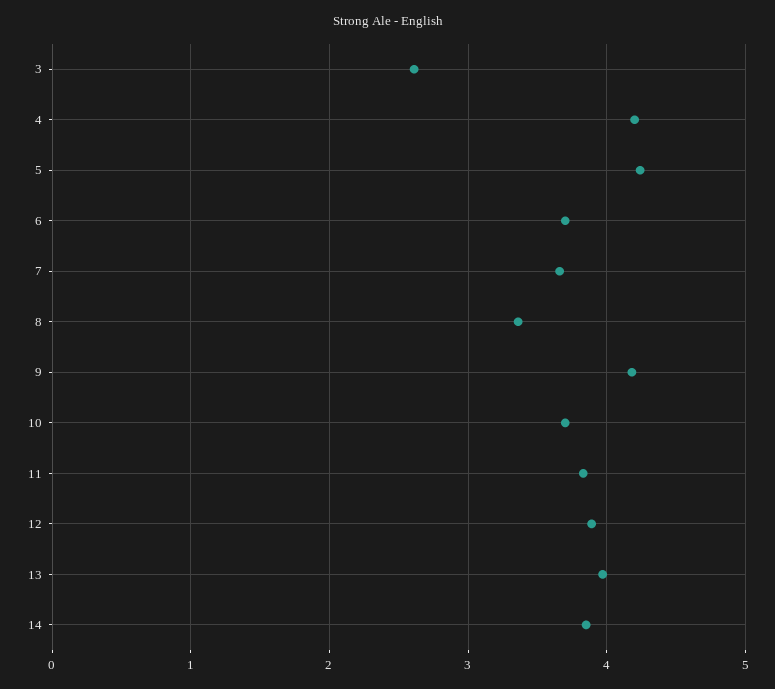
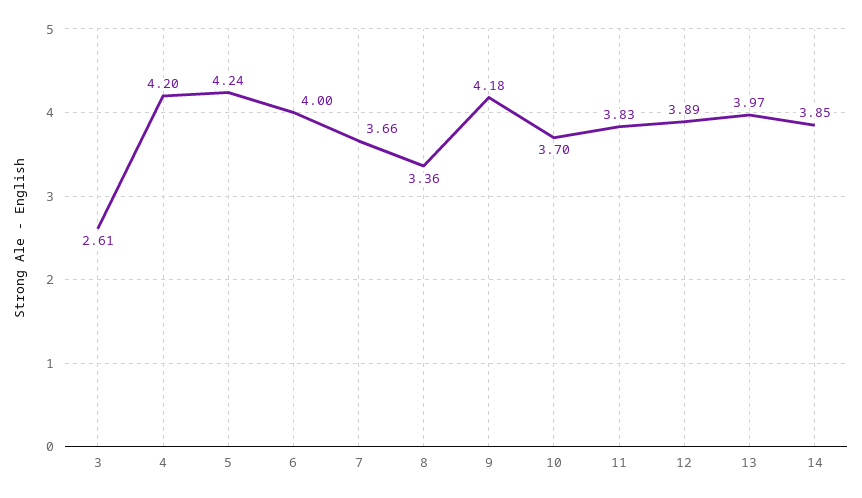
  {
    "3": 2.61,
    "4": 4.2,
    "5": 4.24,
-   "6": 3.7,
+   "6": 4,
    "7": 3.66,
    "8": 3.36,
    "9": 4.18,
    "10": 3.7,
    "11": 3.83,
    "12": 3.89,
    "13": 3.97,
    "14": 3.85
  }

